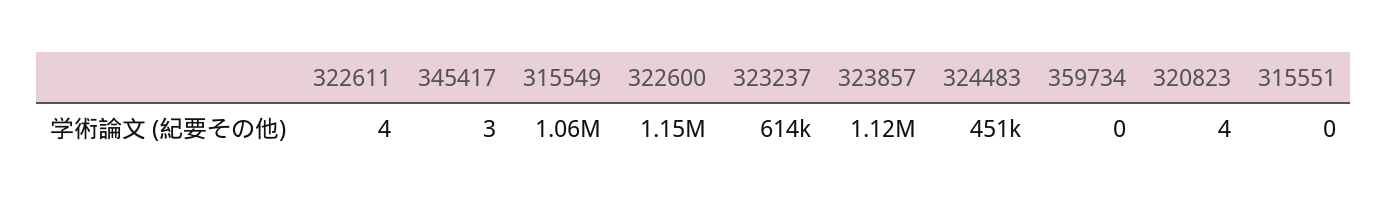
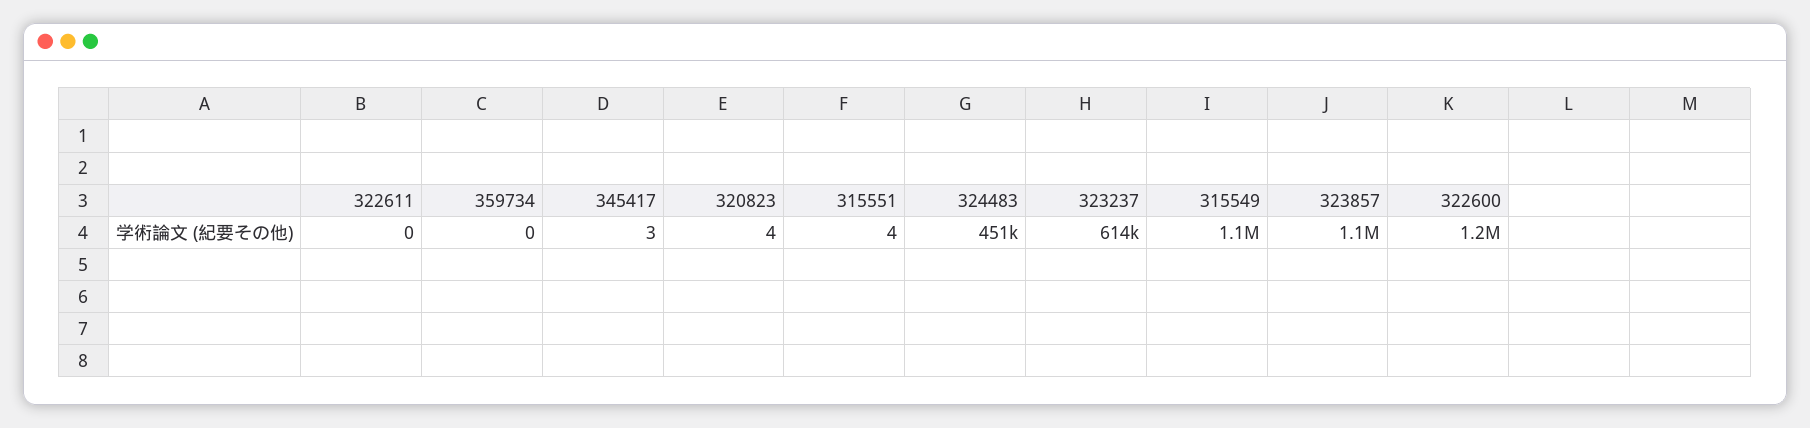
  {
-   "322611": 4,
+   "322611": 0,
    "345417": 3,
    "315549": 1060000,
    "322600": 1150000,
    "323237": 614000,
    "323857": 1120000,
    "324483": 451000,
    "359734": 0,
    "320823": 4,
-   "315551": 0
+   "315551": 4
  }

